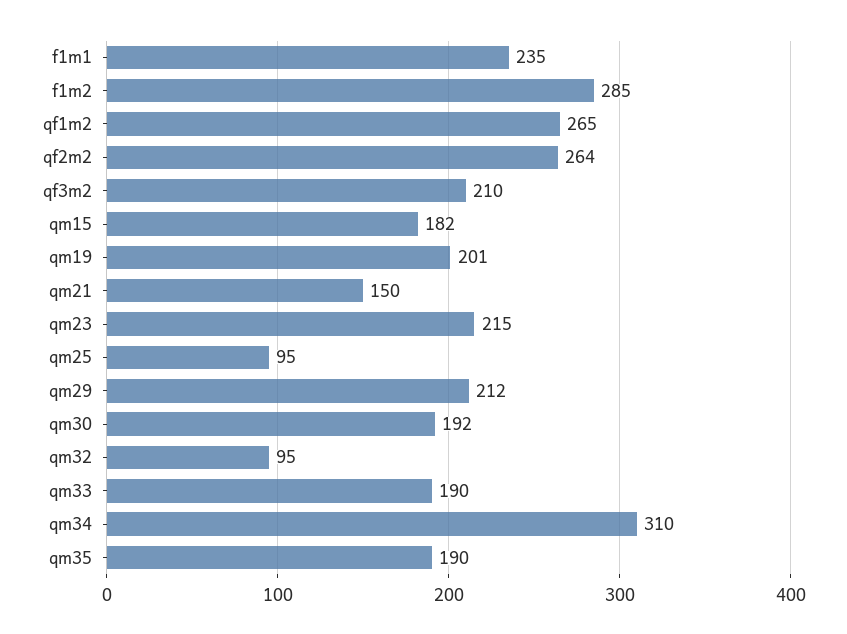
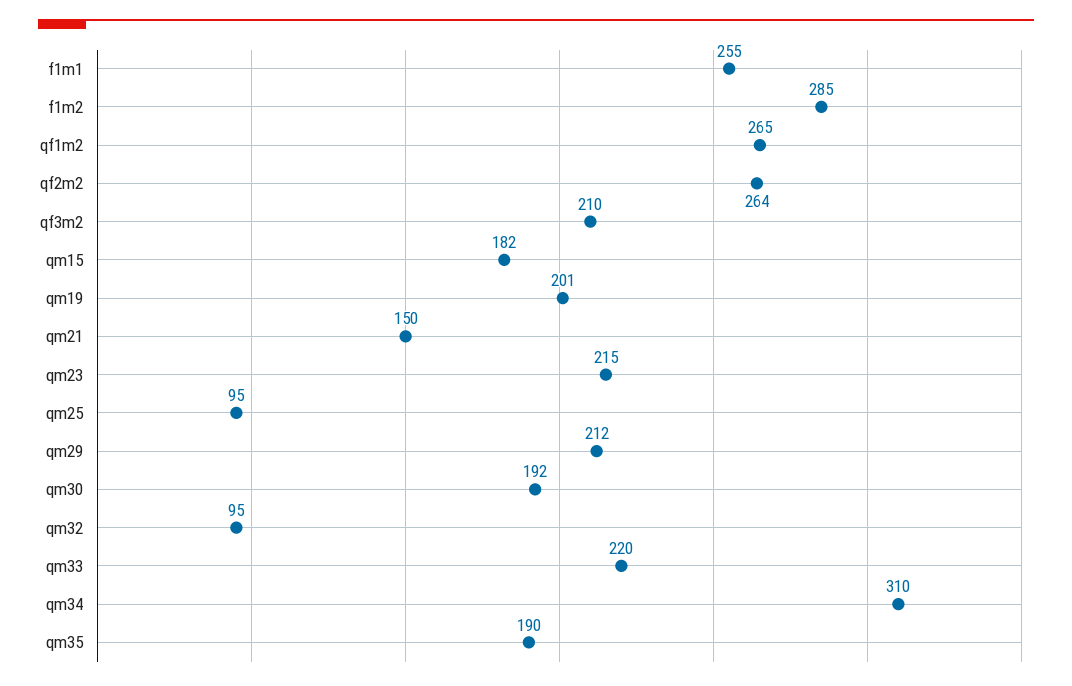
  {
-   "f1m1": 235,
+   "f1m1": 255,
    "f1m2": 285,
    "qf1m2": 265,
    "qf2m2": 264,
    "qf3m2": 210,
    "qm15": 182,
    "qm19": 201,
    "qm21": 150,
    "qm23": 215,
    "qm25": 95,
    "qm29": 212,
    "qm30": 192,
    "qm32": 95,
-   "qm33": 190,
+   "qm33": 220,
    "qm34": 310,
    "qm35": 190
  }

